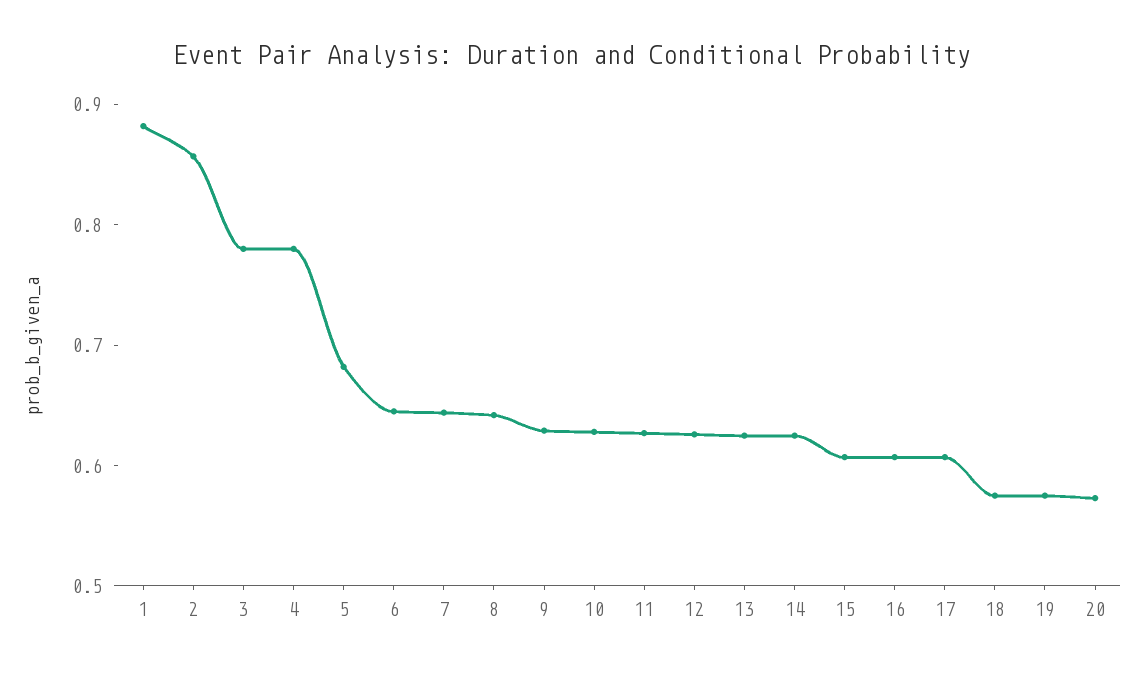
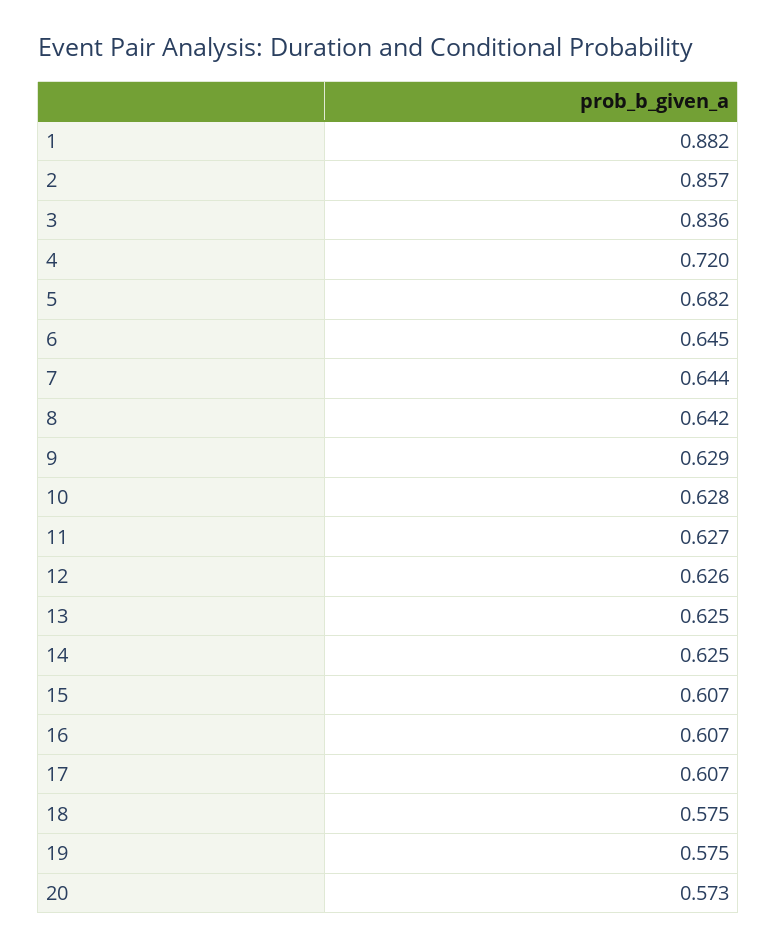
  {
    "1": 0.882,
    "2": 0.857,
-   "3": 0.78,
+   "3": 0.836,
-   "4": 0.78,
+   "4": 0.72,
    "5": 0.682,
    "6": 0.645,
    "7": 0.644,
    "8": 0.642,
    "9": 0.629,
    "10": 0.628,
    "11": 0.627,
    "12": 0.626,
    "13": 0.625,
    "14": 0.625,
    "15": 0.607,
    "16": 0.607,
    "17": 0.607,
    "18": 0.575,
    "19": 0.575,
    "20": 0.573
  }

